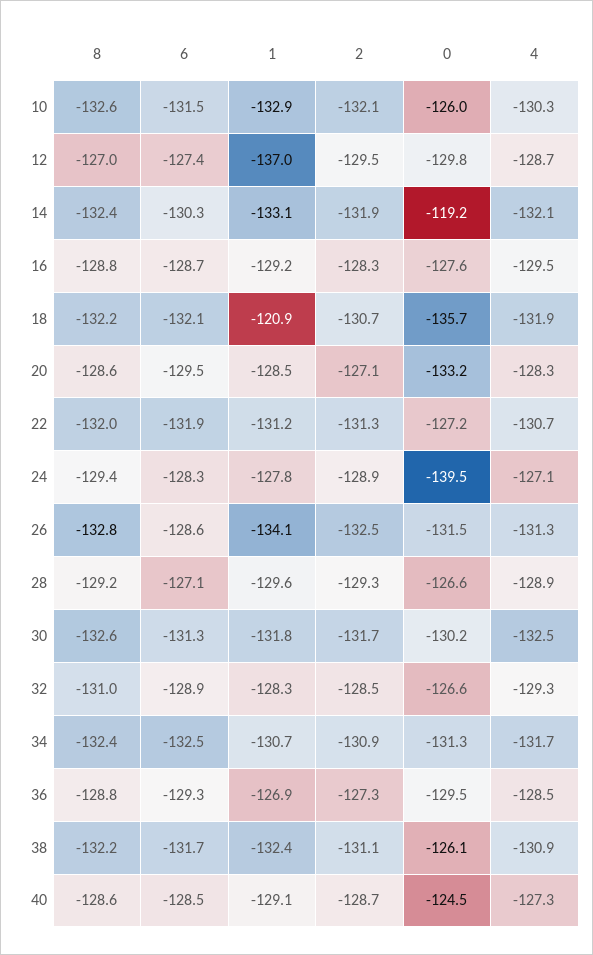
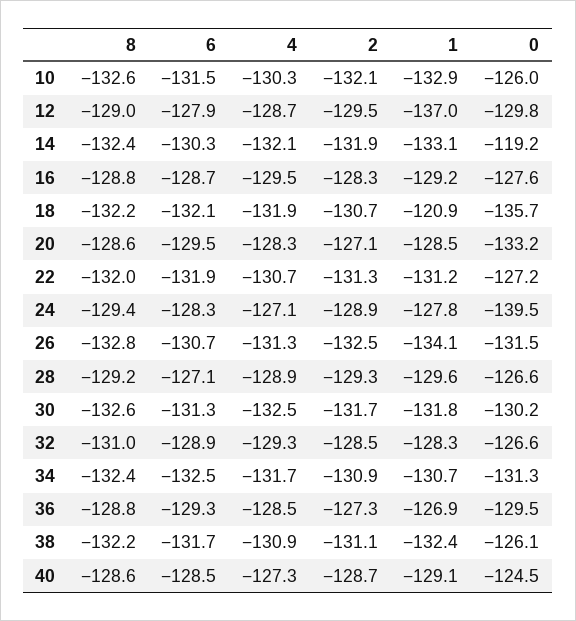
  {
    "8": {
      "10": -132.6,
-     "12": -127,
+     "12": -129,
      "14": -132.4,
      "16": -128.8,
      "18": -132.2,
      "20": -128.6,
      "22": -132,
      "24": -129.4,
      "26": -132.8,
      "28": -129.2,
      "30": -132.6,
      "32": -131,
      "34": -132.4,
      "36": -128.8,
      "38": -132.2,
      "40": -128.6
    },
    "6": {
      "10": -131.5,
-     "12": -127.4,
+     "12": -127.9,
      "14": -130.3,
      "16": -128.7,
      "18": -132.1,
      "20": -129.5,
      "22": -131.9,
      "24": -128.3,
-     "26": -128.6,
+     "26": -130.7,
      "28": -127.1,
      "30": -131.3,
      "32": -128.9,
      "34": -132.5,
      "36": -129.3,
      "38": -131.7,
      "40": -128.5
    },
    "1": {
      "10": -132.9,
      "12": -137,
      "14": -133.1,
      "16": -129.2,
      "18": -120.9,
      "20": -128.5,
      "22": -131.2,
      "24": -127.8,
      "26": -134.1,
      "28": -129.6,
      "30": -131.8,
      "32": -128.3,
      "34": -130.7,
      "36": -126.9,
      "38": -132.4,
      "40": -129.1
    },
    "2": {
      "10": -132.1,
      "12": -129.5,
      "14": -131.9,
      "16": -128.3,
      "18": -130.7,
      "20": -127.1,
      "22": -131.3,
      "24": -128.9,
      "26": -132.5,
      "28": -129.3,
      "30": -131.7,
      "32": -128.5,
      "34": -130.9,
      "36": -127.3,
      "38": -131.1,
      "40": -128.7
    },
    "0": {
      "10": -126,
      "12": -129.8,
      "14": -119.2,
      "16": -127.6,
      "18": -135.7,
      "20": -133.2,
      "22": -127.2,
      "24": -139.5,
      "26": -131.5,
      "28": -126.6,
      "30": -130.2,
      "32": -126.6,
      "34": -131.3,
      "36": -129.5,
      "38": -126.1,
      "40": -124.5
    },
    "4": {
      "10": -130.3,
      "12": -128.7,
      "14": -132.1,
      "16": -129.5,
      "18": -131.9,
      "20": -128.3,
      "22": -130.7,
      "24": -127.1,
      "26": -131.3,
      "28": -128.9,
      "30": -132.5,
      "32": -129.3,
      "34": -131.7,
      "36": -128.5,
      "38": -130.9,
      "40": -127.3
    }
  }

